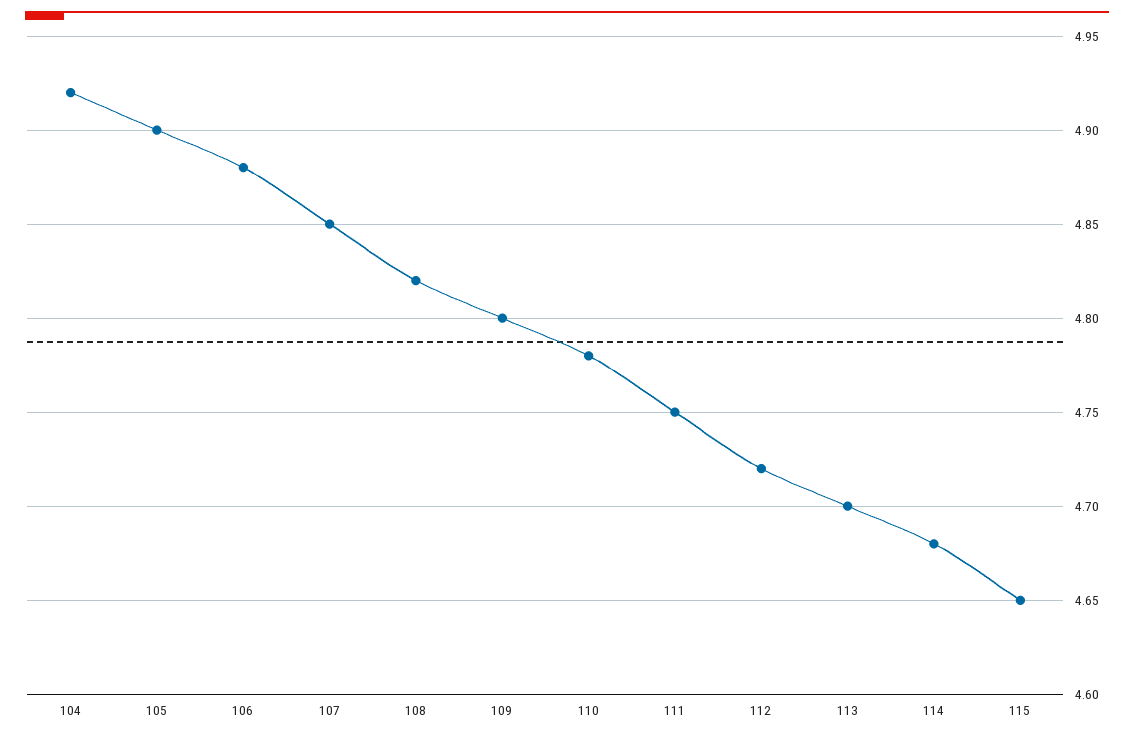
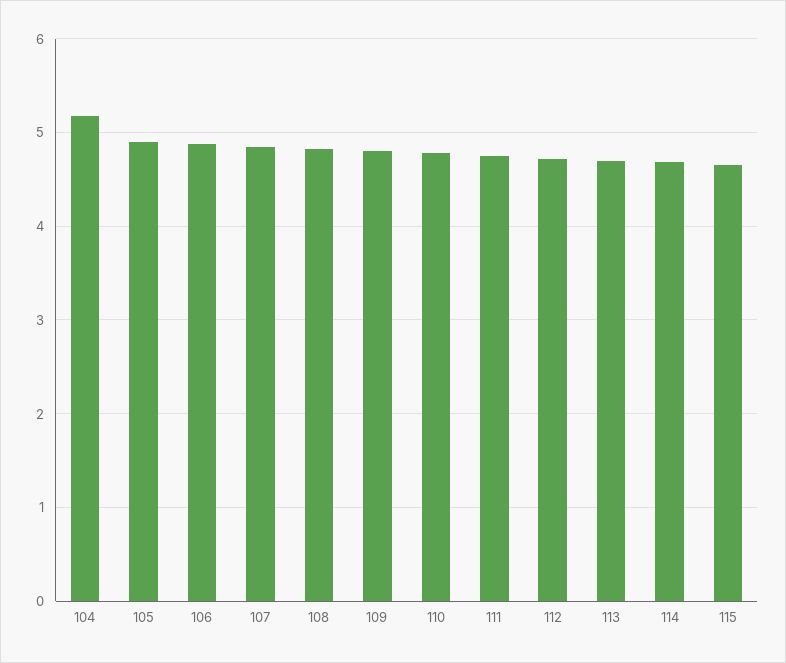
  {
-   "104": 4.92,
+   "104": 5.2,
    "105": 4.9,
    "106": 4.88,
    "107": 4.85,
    "108": 4.82,
    "109": 4.8,
    "110": 4.78,
    "111": 4.75,
    "112": 4.72,
    "113": 4.7,
    "114": 4.68,
    "115": 4.65
  }

